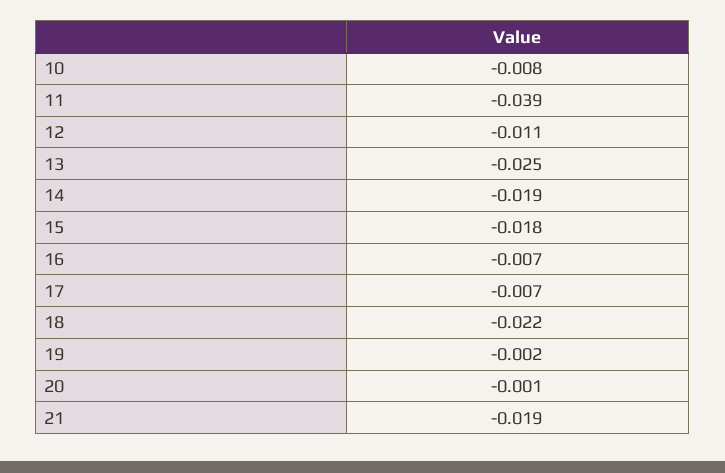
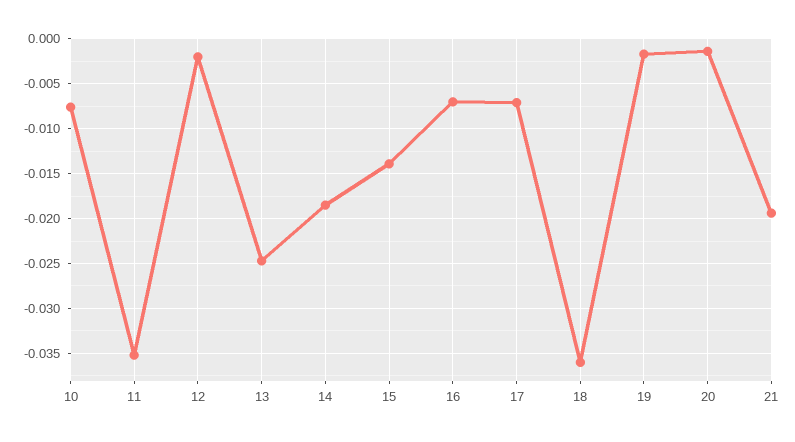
  {
    "10": -0.008,
-   "11": -0.039,
+   "11": -0.035,
-   "12": -0.011,
+   "12": -0.002,
    "13": -0.025,
    "14": -0.019,
-   "15": -0.018,
+   "15": -0.014,
    "16": -0.007,
    "17": -0.007,
-   "18": -0.022,
+   "18": -0.036,
    "19": -0.002,
    "20": -0.001,
    "21": -0.019
  }

